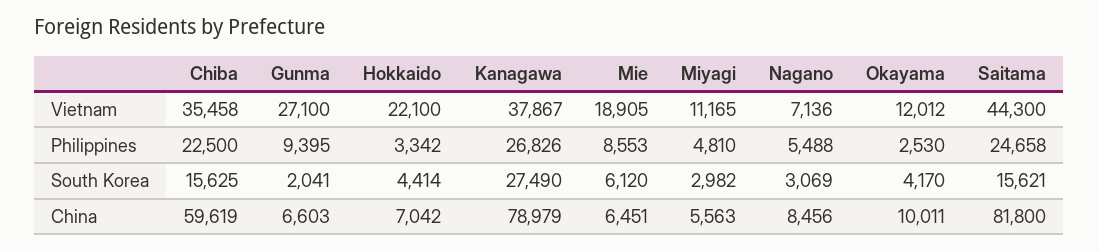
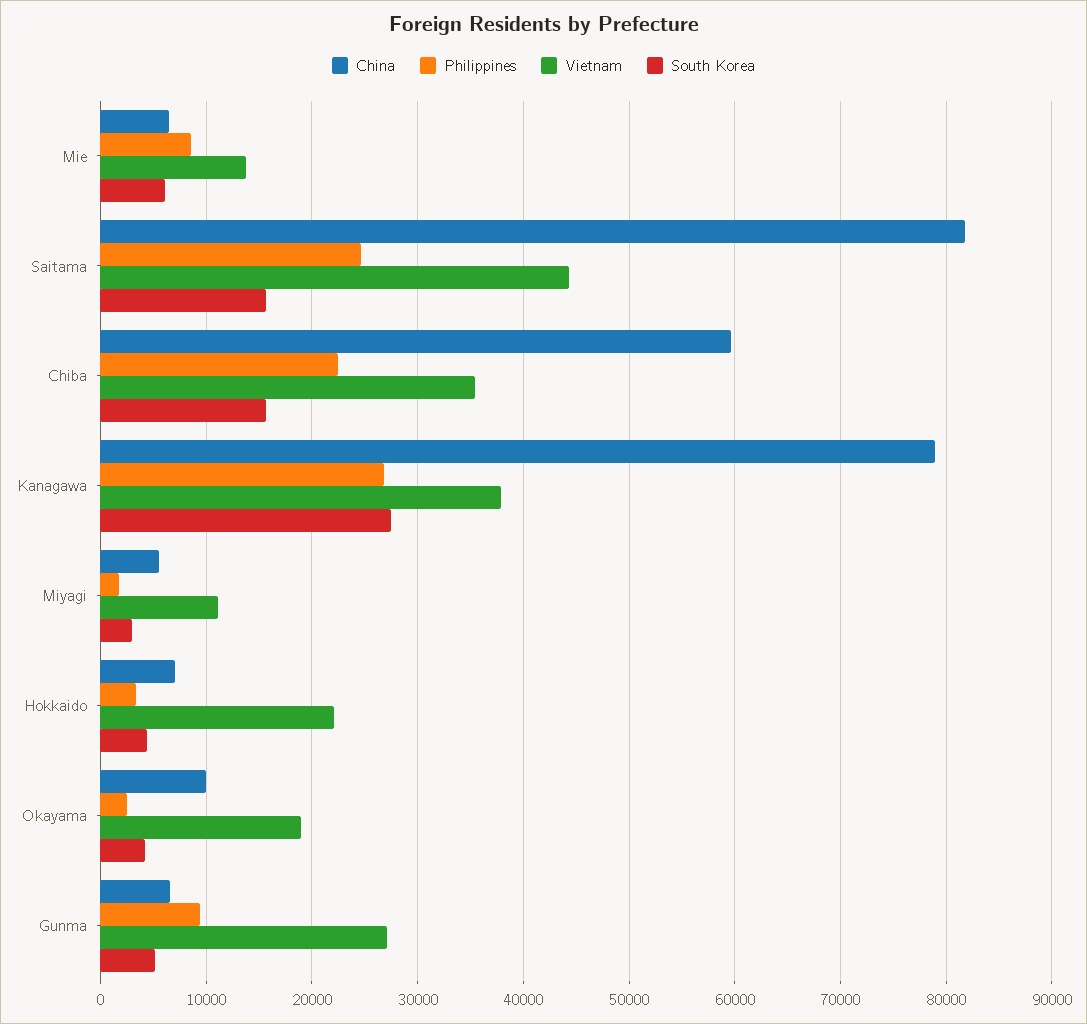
  {
    "Vietnam": {
      "Chiba": 35458,
      "Gunma": 27100,
      "Hokkaido": 22100,
      "Kanagawa": 37867,
-     "Mie": 18905,
+     "Mie": 14000,
      "Miyagi": 11165,
-     "Nagano": 7136,
-     "Okayama": 12012,
+     "Okayama": 19000,
      "Saitama": 44300
    },
    "Philippines": {
      "Chiba": 22500,
      "Gunma": 9395,
      "Hokkaido": 3342,
      "Kanagawa": 26826,
      "Mie": 8553,
-     "Miyagi": 4810,
+     "Miyagi": 2000,
-     "Nagano": 5488,
      "Okayama": 2530,
      "Saitama": 24658
    },
    "South Korea": {
      "Chiba": 15625,
-     "Gunma": 2041,
+     "Gunma": 5000,
      "Hokkaido": 4414,
      "Kanagawa": 27490,
      "Mie": 6120,
      "Miyagi": 2982,
-     "Nagano": 3069,
      "Okayama": 4170,
      "Saitama": 15621
    },
    "China": {
      "Chiba": 59619,
      "Gunma": 6603,
      "Hokkaido": 7042,
      "Kanagawa": 78979,
      "Mie": 6451,
      "Miyagi": 5563,
-     "Nagano": 8456,
      "Okayama": 10011,
      "Saitama": 81800
    }
  }

